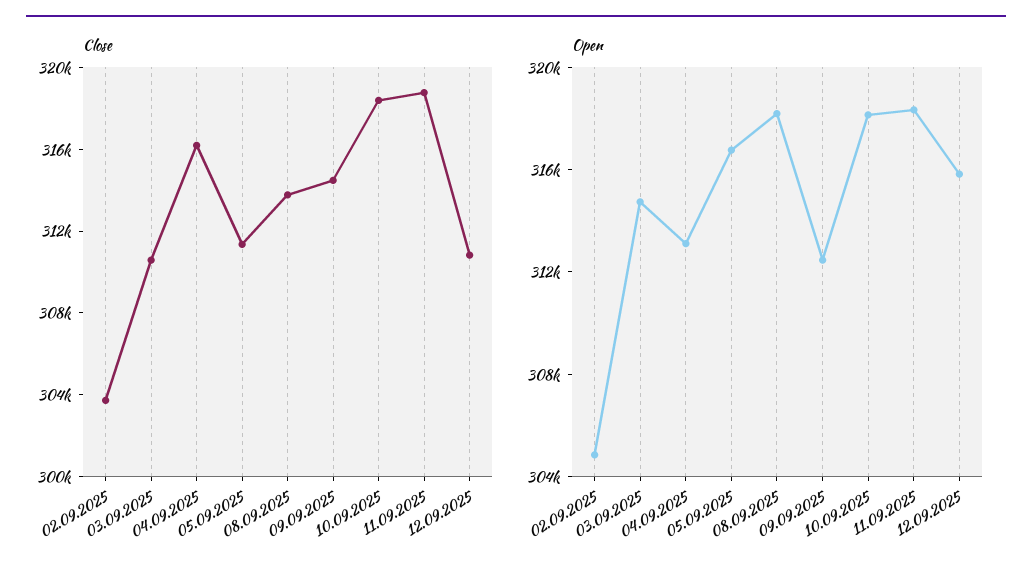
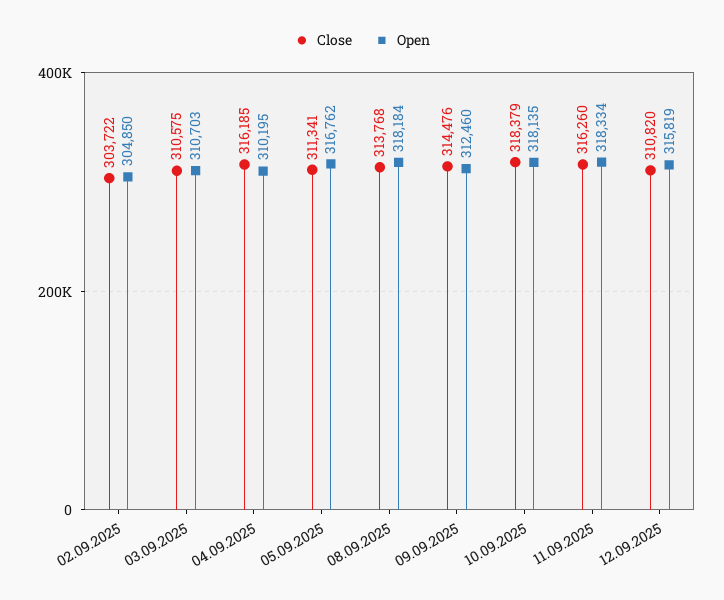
  {
    "Close": {
      "02.09.2025": 303722,
      "03.09.2025": 310575,
      "04.09.2025": 316185,
      "05.09.2025": 311341,
      "08.09.2025": 313768,
      "09.09.2025": 314476,
      "10.09.2025": 318379,
-     "11.09.2025": 319000,
+     "11.09.2025": 316260,
      "12.09.2025": 310820
    },
    "Open": {
      "02.09.2025": 304850,
-     "03.09.2025": 315000,
+     "03.09.2025": 310703,
-     "04.09.2025": 313000,
+     "04.09.2025": 310195,
      "05.09.2025": 316762,
      "08.09.2025": 318184,
      "09.09.2025": 312460,
      "10.09.2025": 318135,
      "11.09.2025": 318334,
      "12.09.2025": 315819
    }
  }

